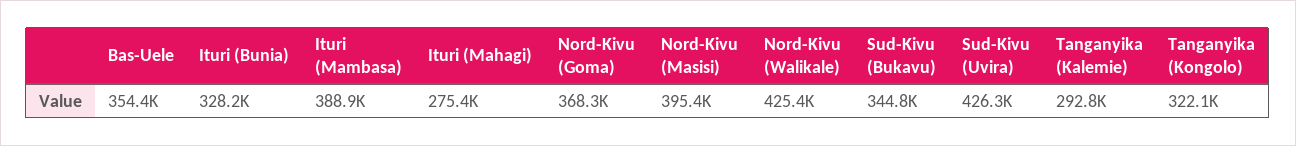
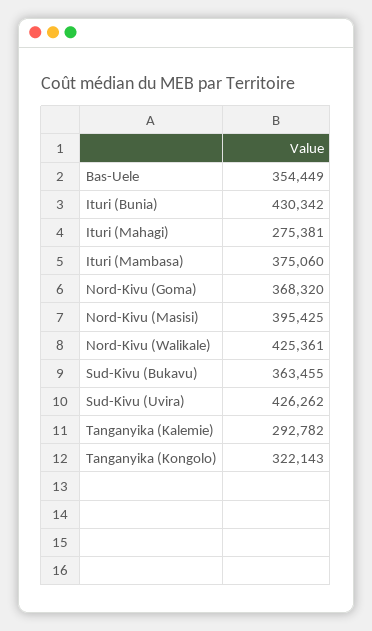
  {
    "Bas-Uele": 354449,
-   "Ituri (Bunia)": 328200,
+   "Ituri (Bunia)": 430342,
-   "Ituri (Mambasa)": 388900,
+   "Ituri (Mambasa)": 375060,
    "Ituri (Mahagi)": 275381,
    "Nord-Kivu (Goma)": 368320,
    "Nord-Kivu (Masisi)": 395425,
    "Nord-Kivu (Walikale)": 425361,
-   "Sud-Kivu (Bukavu)": 344800,
+   "Sud-Kivu (Bukavu)": 363455,
    "Sud-Kivu (Uvira)": 426262,
    "Tanganyika (Kalemie)": 292782,
    "Tanganyika (Kongolo)": 322143
  }

